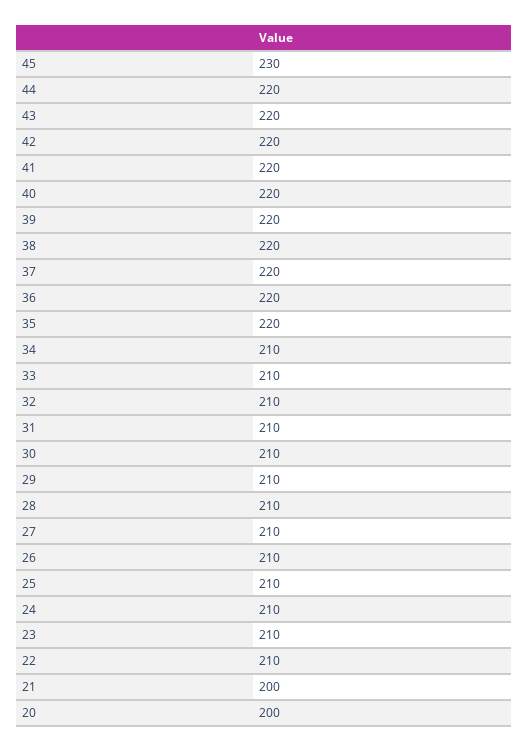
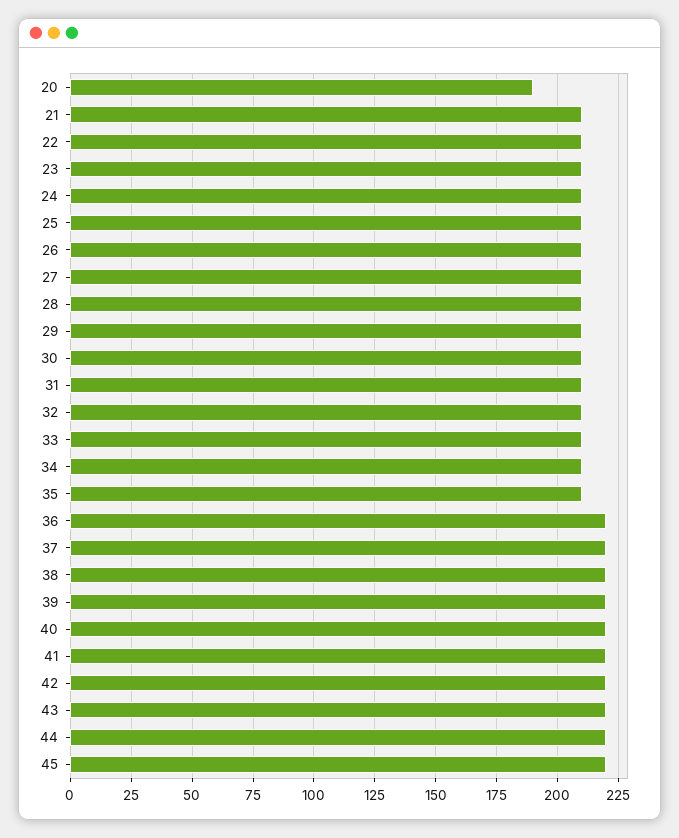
  {
-   "45": 230,
+   "45": 220,
    "44": 220,
    "43": 220,
    "42": 220,
    "41": 220,
    "40": 220,
    "39": 220,
    "38": 220,
    "37": 220,
    "36": 220,
-   "35": 220,
+   "35": 210,
    "34": 210,
    "33": 210,
    "32": 210,
    "31": 210,
    "30": 210,
    "29": 210,
    "28": 210,
    "27": 210,
    "26": 210,
    "25": 210,
    "24": 210,
    "23": 210,
    "22": 210,
-   "21": 200,
+   "21": 210,
-   "20": 200
+   "20": 190
  }

